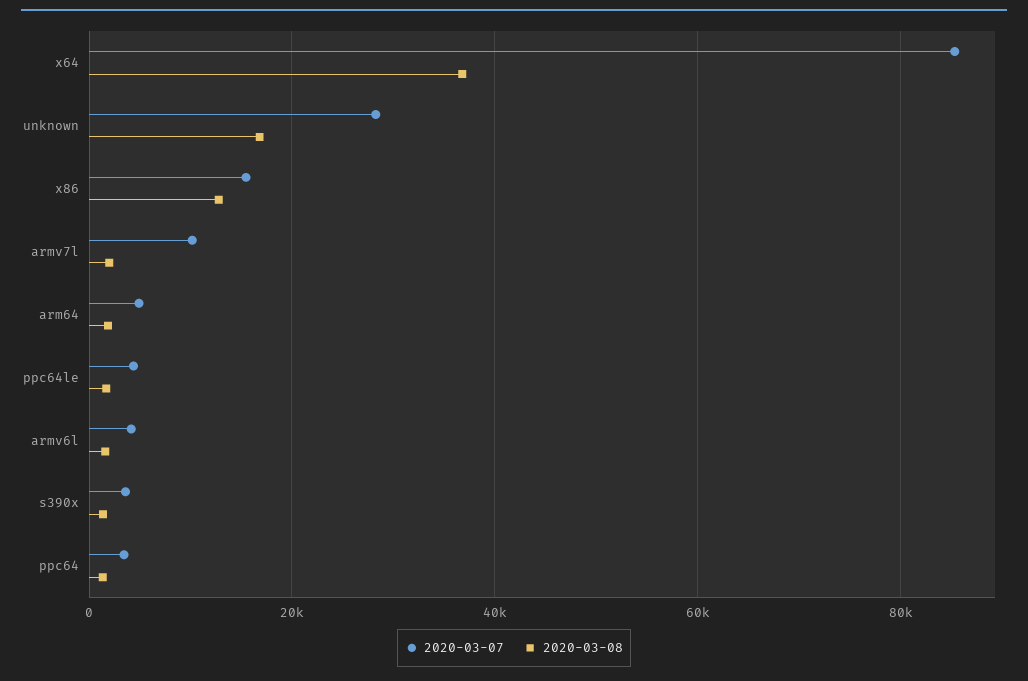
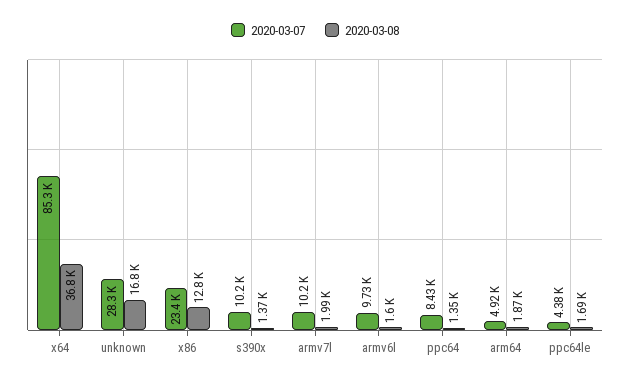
  {
    "2020-03-07": {
      "x64": 85300,
      "unknown": 28300,
-     "x86": 16000,
+     "x86": 23400,
      "armv7l": 10200,
      "arm64": 4920,
      "ppc64le": 4380,
-     "armv6l": 4000,
+     "armv6l": 9730,
-     "s390x": 4000,
+     "s390x": 10200,
-     "ppc64": 4000
+     "ppc64": 8430
    },
    "2020-03-08": {
      "x64": 36800,
      "unknown": 16800,
      "x86": 12800,
      "armv7l": 1990,
      "arm64": 1870,
      "ppc64le": 1690,
      "armv6l": 1600,
      "s390x": 1370,
      "ppc64": 1350
    }
  }

